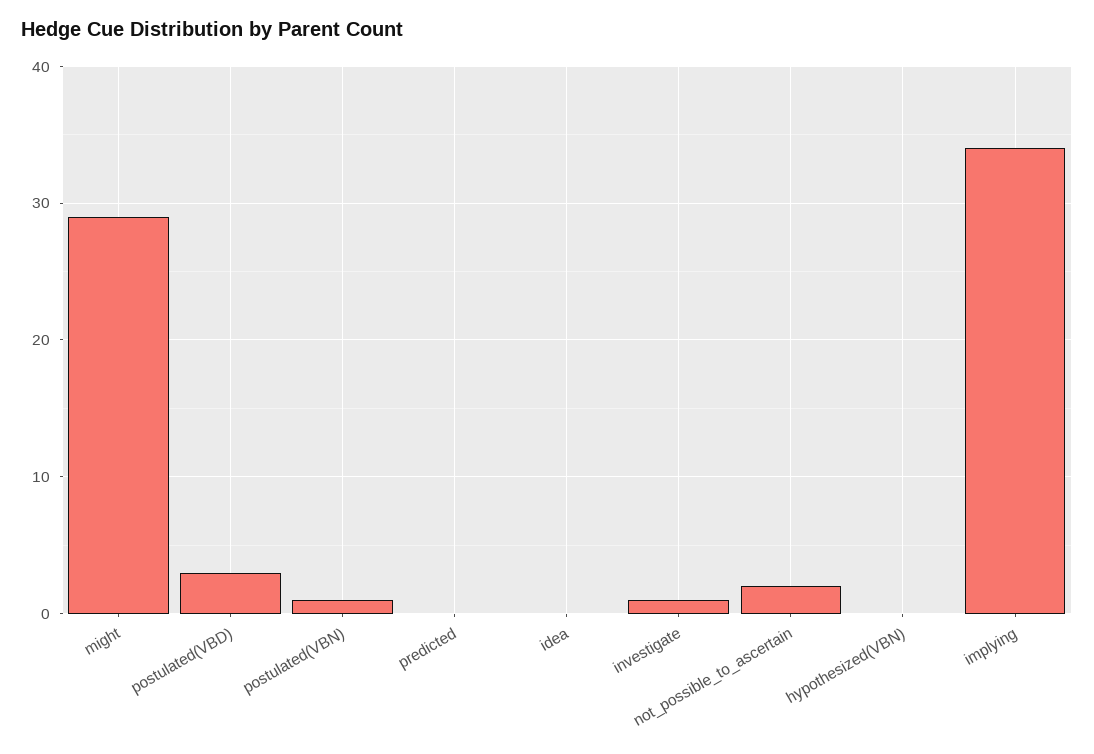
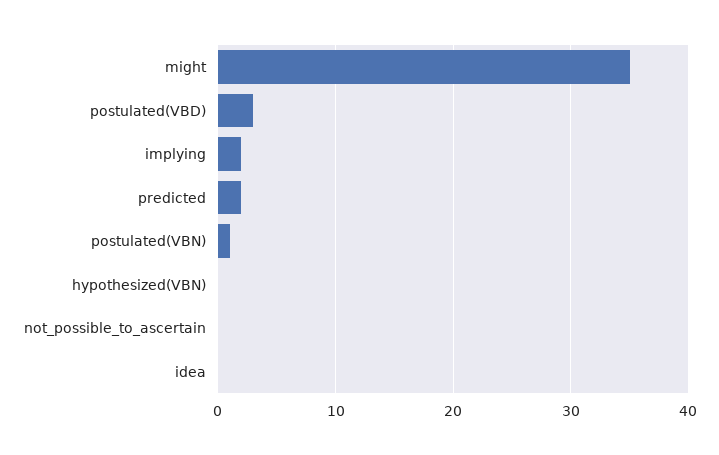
  {
-   "might": 29,
+   "might": 35,
    "postulated(VBD)": 3,
    "postulated(VBN)": 1,
-   "predicted": 0,
+   "predicted": 2,
    "idea": 0,
-   "investigate": 1,
-   "not_possible_to_ascertain": 2,
+   "not_possible_to_ascertain": 0,
    "hypothesized(VBN)": 0,
-   "implying": 34
+   "implying": 2
  }

